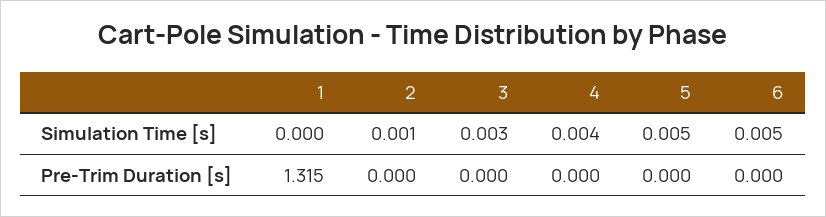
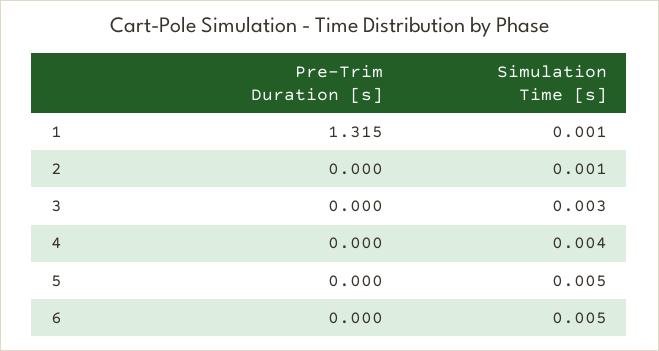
  {
    "1": {
-     "Simulation Time [s]": 0,
+     "Simulation Time [s]": 0.001,
      "Pre-Trim Duration [s]": 1.315
    },
    "2": {
      "Simulation Time [s]": 0.001,
      "Pre-Trim Duration [s]": 0
    },
    "3": {
      "Simulation Time [s]": 0.003,
      "Pre-Trim Duration [s]": 0
    },
    "4": {
      "Simulation Time [s]": 0.004,
      "Pre-Trim Duration [s]": 0
    },
    "5": {
      "Simulation Time [s]": 0.005,
      "Pre-Trim Duration [s]": 0
    },
    "6": {
      "Simulation Time [s]": 0.005,
      "Pre-Trim Duration [s]": 0
    }
  }

